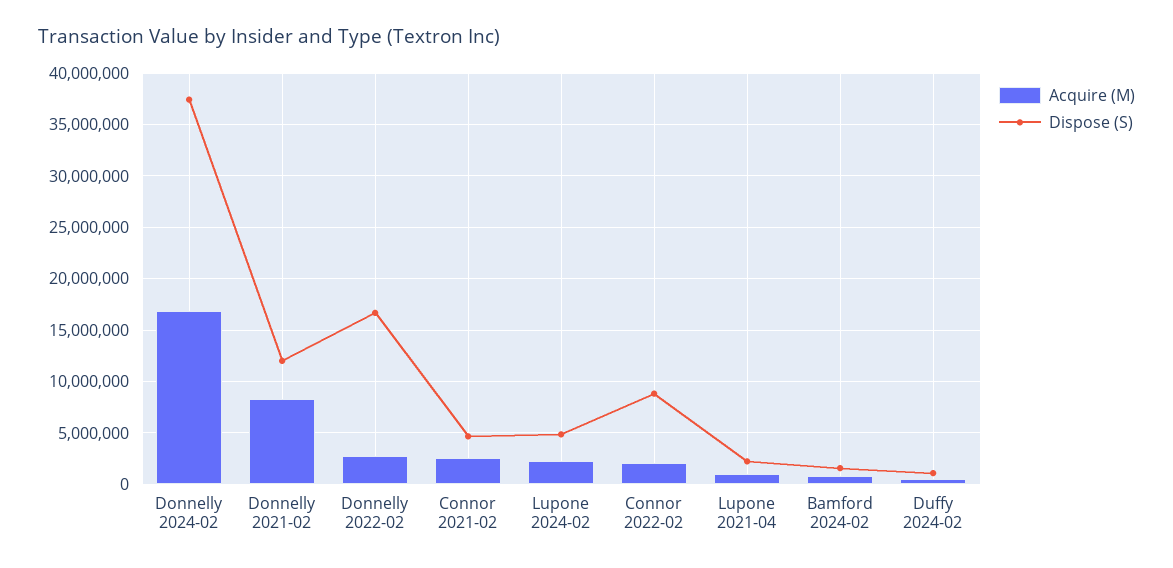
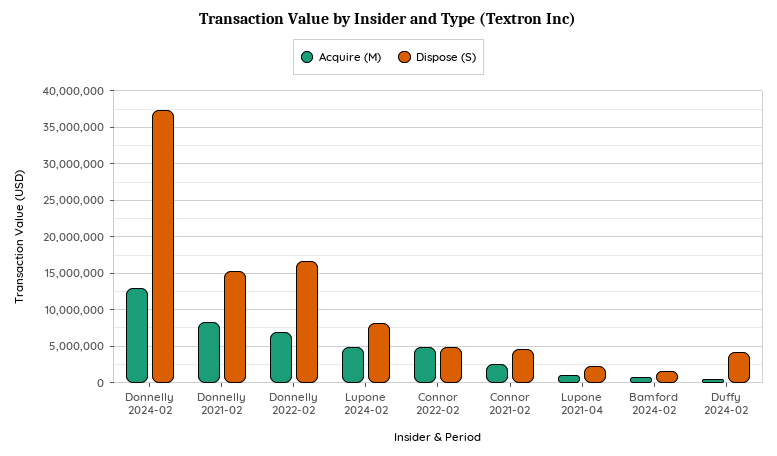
  {
    "Acquire (M)": {
-     "Donnelly 2024-02": 17000000,
+     "Donnelly 2024-02": 13000000,
      "Donnelly 2021-02": 8000000,
-     "Donnelly 2022-02": 3000000,
+     "Donnelly 2022-02": 7000000,
      "Connor 2021-02": 3000000,
-     "Lupone 2024-02": 2000000,
+     "Lupone 2024-02": 5000000,
-     "Connor 2022-02": 2000000,
+     "Connor 2022-02": 5000000,
      "Lupone 2021-04": 1000000,
      "Bamford 2024-02": 1000000,
      "Duffy 2024-02": 0
    },
    "Dispose (S)": {
      "Donnelly 2024-02": 37000000,
-     "Donnelly 2021-02": 12000000,
+     "Donnelly 2021-02": 15000000,
      "Donnelly 2022-02": 17000000,
      "Connor 2021-02": 5000000,
-     "Lupone 2024-02": 5000000,
+     "Lupone 2024-02": 8000000,
-     "Connor 2022-02": 9000000,
+     "Connor 2022-02": 5000000,
      "Lupone 2021-04": 2000000,
      "Bamford 2024-02": 2000000,
-     "Duffy 2024-02": 1000000
+     "Duffy 2024-02": 4000000
    }
  }

